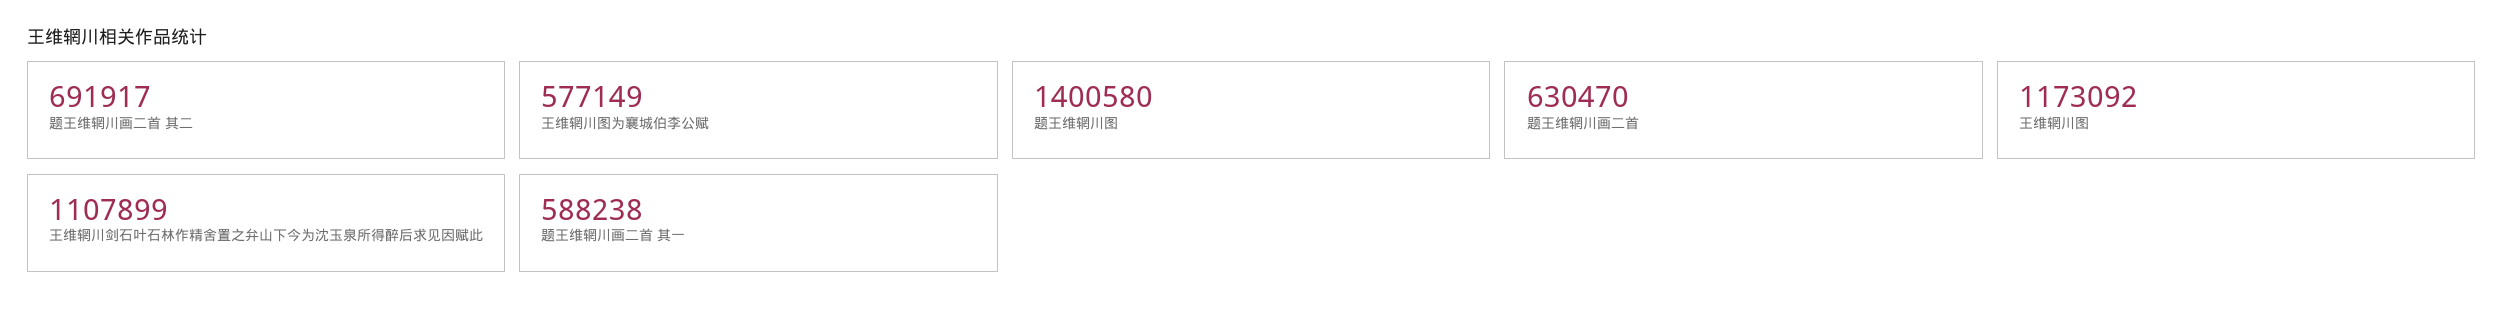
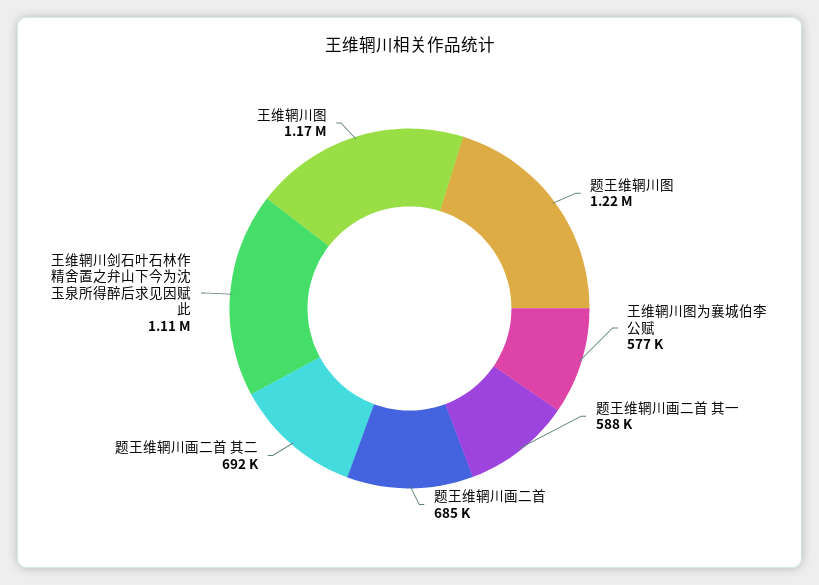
  {
    "题王维辋川画二首 其二": 691917,
    "王维辋川图为襄城伯李公赋": 577149,
-   "题王维辋川图": 1400580,
+   "题王维辋川图": 1220000,
-   "题王维辋川画二首": 630470,
+   "题王维辋川画二首": 685000,
    "王维辋川图": 1173092,
    "王维辋川剑石叶石林作精舍置之弁山下今为沈玉泉所得醉后求见因赋此": 1107899,
    "题王维辋川画二首 其一": 588238
  }

